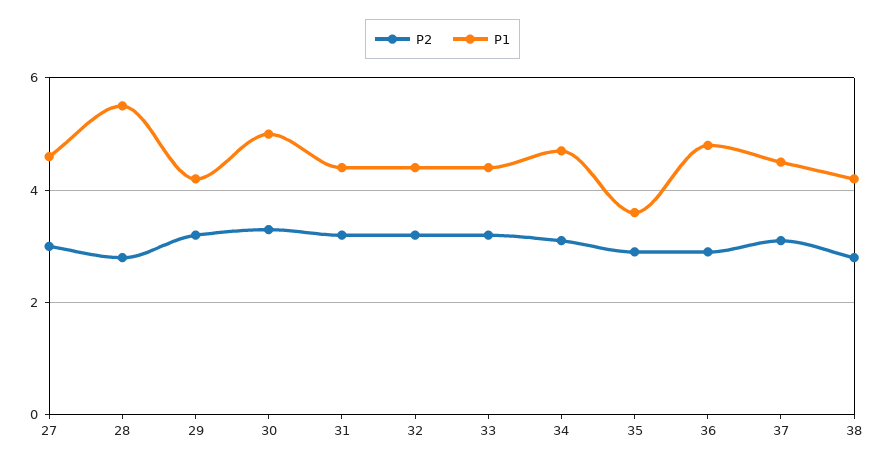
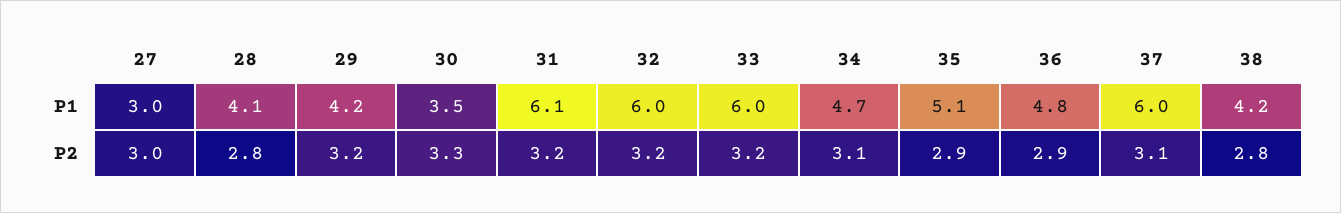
  {
    "P2": {
      "27": 3,
      "28": 2.8,
      "29": 3.2,
      "30": 3.3,
      "31": 3.2,
      "32": 3.2,
      "33": 3.2,
      "34": 3.1,
      "35": 2.9,
      "36": 2.9,
      "37": 3.1,
      "38": 2.8
    },
    "P1": {
-     "27": 4.5,
+     "27": 3,
-     "28": 5.5,
+     "28": 4.1,
      "29": 4.2,
-     "30": 5,
+     "30": 3.5,
-     "31": 4.5,
+     "31": 6.1,
-     "32": 4.5,
+     "32": 6,
-     "33": 4.5,
+     "33": 6,
      "34": 4.7,
-     "35": 3.5,
+     "35": 5.1,
      "36": 4.8,
-     "37": 4.5,
+     "37": 6,
      "38": 4.2
    }
  }

